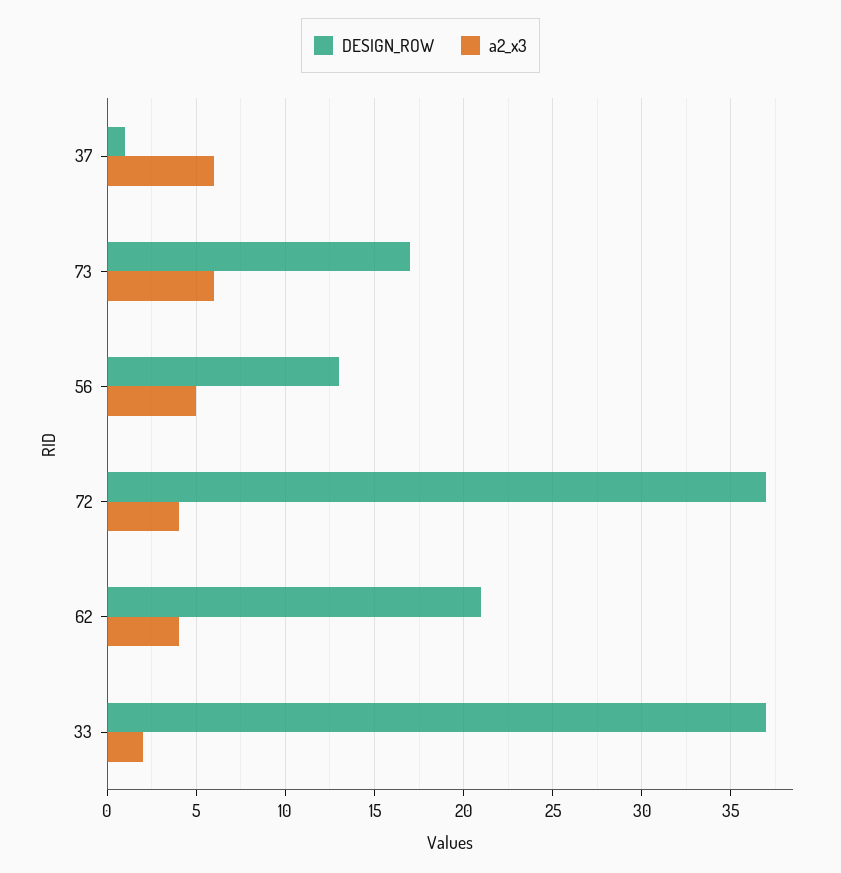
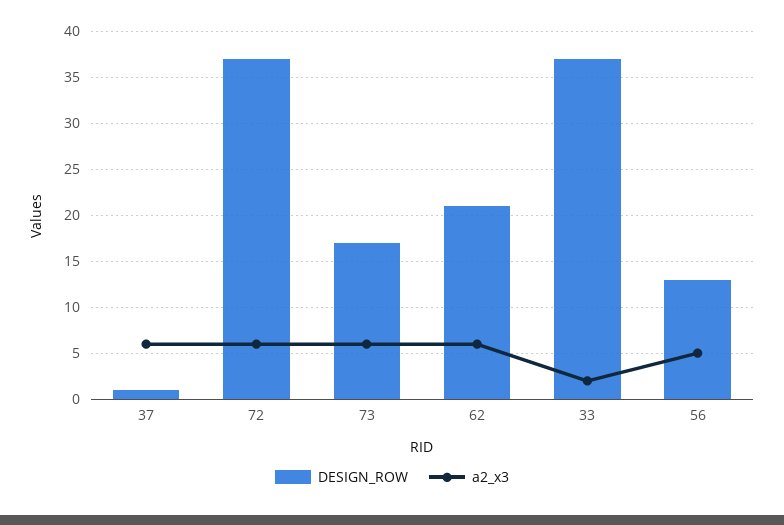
  {
    "DESIGN_ROW": {
      "37": 1,
      "73": 17,
      "56": 13,
      "72": 37,
      "62": 21,
      "33": 37
    },
    "a2_x3": {
      "37": 6,
      "73": 6,
      "56": 5,
-     "72": 4,
+     "72": 6,
-     "62": 4,
+     "62": 6,
      "33": 2
    }
  }

